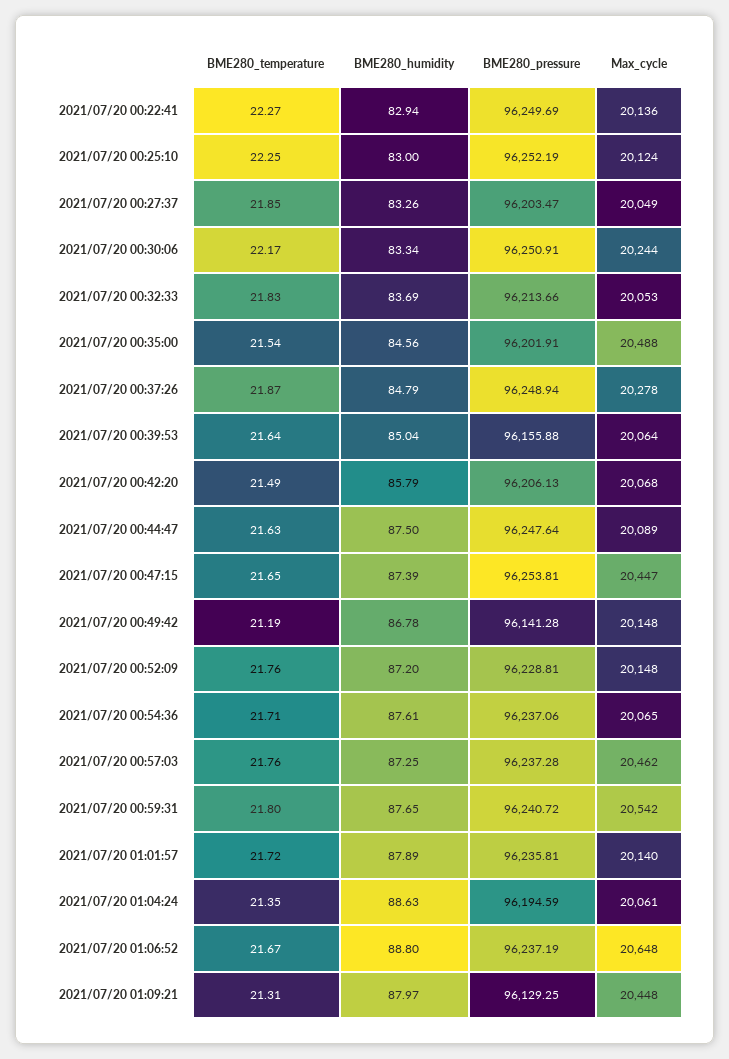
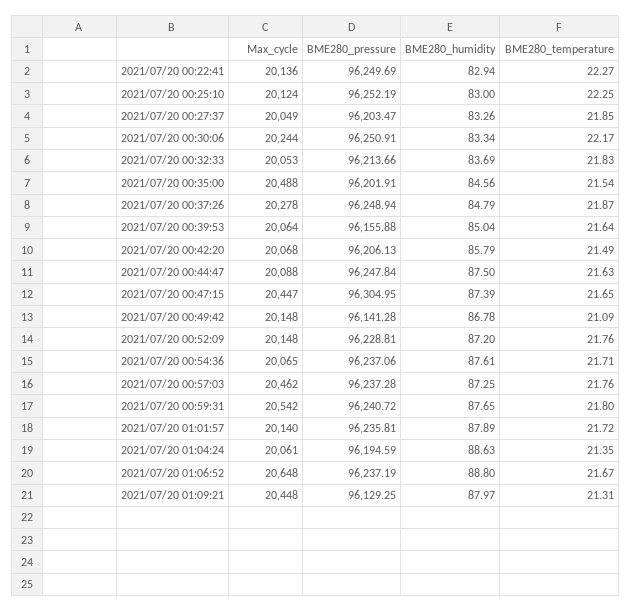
  {
    "BME280_temperature": {
      "2021/07/20 00:22:41": 22.27,
      "2021/07/20 00:25:10": 22.25,
      "2021/07/20 00:27:37": 21.85,
      "2021/07/20 00:30:06": 22.17,
      "2021/07/20 00:32:33": 21.83,
      "2021/07/20 00:35:00": 21.54,
      "2021/07/20 00:37:26": 21.87,
      "2021/07/20 00:39:53": 21.64,
      "2021/07/20 00:42:20": 21.49,
      "2021/07/20 00:44:47": 21.63,
      "2021/07/20 00:47:15": 21.65,
-     "2021/07/20 00:49:42": 21.19,
+     "2021/07/20 00:49:42": 21.09,
      "2021/07/20 00:52:09": 21.76,
      "2021/07/20 00:54:36": 21.71,
      "2021/07/20 00:57:03": 21.76,
      "2021/07/20 00:59:31": 21.8,
      "2021/07/20 01:01:57": 21.72,
      "2021/07/20 01:04:24": 21.35,
      "2021/07/20 01:06:52": 21.67,
      "2021/07/20 01:09:21": 21.31
    },
    "BME280_humidity": {
      "2021/07/20 00:22:41": 82.94,
      "2021/07/20 00:25:10": 83,
      "2021/07/20 00:27:37": 83.26,
      "2021/07/20 00:30:06": 83.34,
      "2021/07/20 00:32:33": 83.69,
      "2021/07/20 00:35:00": 84.56,
      "2021/07/20 00:37:26": 84.79,
      "2021/07/20 00:39:53": 85.04,
      "2021/07/20 00:42:20": 85.79,
      "2021/07/20 00:44:47": 87.5,
      "2021/07/20 00:47:15": 87.39,
      "2021/07/20 00:49:42": 86.78,
      "2021/07/20 00:52:09": 87.2,
      "2021/07/20 00:54:36": 87.61,
      "2021/07/20 00:57:03": 87.25,
      "2021/07/20 00:59:31": 87.65,
      "2021/07/20 01:01:57": 87.89,
      "2021/07/20 01:04:24": 88.63,
      "2021/07/20 01:06:52": 88.8,
      "2021/07/20 01:09:21": 87.97
    },
    "BME280_pressure": {
      "2021/07/20 00:22:41": 96249.69,
      "2021/07/20 00:25:10": 96252.19,
      "2021/07/20 00:27:37": 96203.47,
      "2021/07/20 00:30:06": 96250.91,
      "2021/07/20 00:32:33": 96213.66,
      "2021/07/20 00:35:00": 96201.91,
      "2021/07/20 00:37:26": 96248.94,
      "2021/07/20 00:39:53": 96155.88,
      "2021/07/20 00:42:20": 96206.13,
-     "2021/07/20 00:44:47": 96247.64,
+     "2021/07/20 00:44:47": 96247.84,
-     "2021/07/20 00:47:15": 96253.81,
+     "2021/07/20 00:47:15": 96304.95,
      "2021/07/20 00:49:42": 96141.28,
      "2021/07/20 00:52:09": 96228.81,
      "2021/07/20 00:54:36": 96237.06,
      "2021/07/20 00:57:03": 96237.28,
      "2021/07/20 00:59:31": 96240.72,
      "2021/07/20 01:01:57": 96235.81,
      "2021/07/20 01:04:24": 96194.59,
      "2021/07/20 01:06:52": 96237.19,
      "2021/07/20 01:09:21": 96129.25
    },
    "Max_cycle": {
      "2021/07/20 00:22:41": 20136,
      "2021/07/20 00:25:10": 20124,
      "2021/07/20 00:27:37": 20049,
      "2021/07/20 00:30:06": 20244,
      "2021/07/20 00:32:33": 20053,
      "2021/07/20 00:35:00": 20488,
      "2021/07/20 00:37:26": 20278,
      "2021/07/20 00:39:53": 20064,
      "2021/07/20 00:42:20": 20068,
-     "2021/07/20 00:44:47": 20089,
+     "2021/07/20 00:44:47": 20088,
      "2021/07/20 00:47:15": 20447,
      "2021/07/20 00:49:42": 20148,
      "2021/07/20 00:52:09": 20148,
      "2021/07/20 00:54:36": 20065,
      "2021/07/20 00:57:03": 20462,
      "2021/07/20 00:59:31": 20542,
      "2021/07/20 01:01:57": 20140,
      "2021/07/20 01:04:24": 20061,
      "2021/07/20 01:06:52": 20648,
      "2021/07/20 01:09:21": 20448
    }
  }

